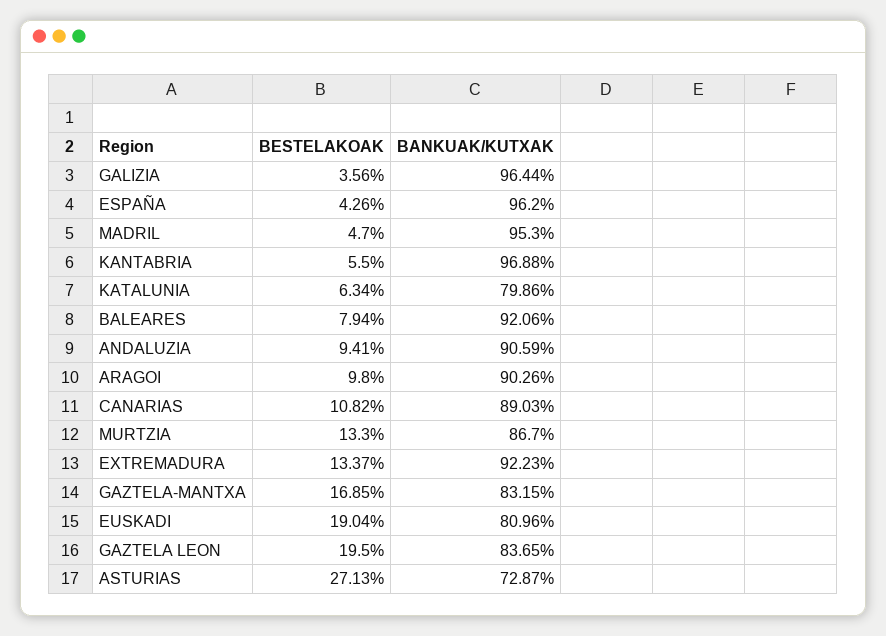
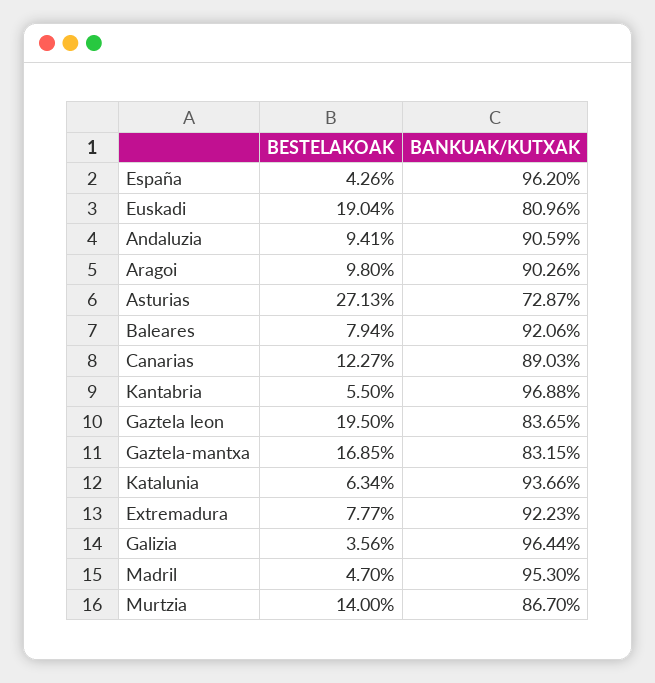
  {
    "BESTELAKOAK": {
      "GALIZIA": 3.56,
      "ESPAÑA": 4.26,
      "MADRIL": 4.7,
      "KANTABRIA": 5.5,
      "KATALUNIA": 6.34,
      "BALEARES": 7.94,
      "ANDALUZIA": 9.41,
      "ARAGOI": 9.8,
-     "CANARIAS": 10.82,
+     "CANARIAS": 12.27,
-     "MURTZIA": 13.3,
+     "MURTZIA": 14,
-     "EXTREMADURA": 13.37,
+     "EXTREMADURA": 7.77,
      "GAZTELA-MANTXA": 16.85,
      "EUSKADI": 19.04,
      "GAZTELA LEON": 19.5,
      "ASTURIAS": 27.13
    },
    "BANKUAK/KUTXAK": {
      "GALIZIA": 96.44,
      "ESPAÑA": 96.2,
      "MADRIL": 95.3,
      "KANTABRIA": 96.88,
-     "KATALUNIA": 79.86,
+     "KATALUNIA": 93.66,
      "BALEARES": 92.06,
      "ANDALUZIA": 90.59,
      "ARAGOI": 90.26,
      "CANARIAS": 89.03,
      "MURTZIA": 86.7,
      "EXTREMADURA": 92.23,
      "GAZTELA-MANTXA": 83.15,
      "EUSKADI": 80.96,
      "GAZTELA LEON": 83.65,
      "ASTURIAS": 72.87
    }
  }

